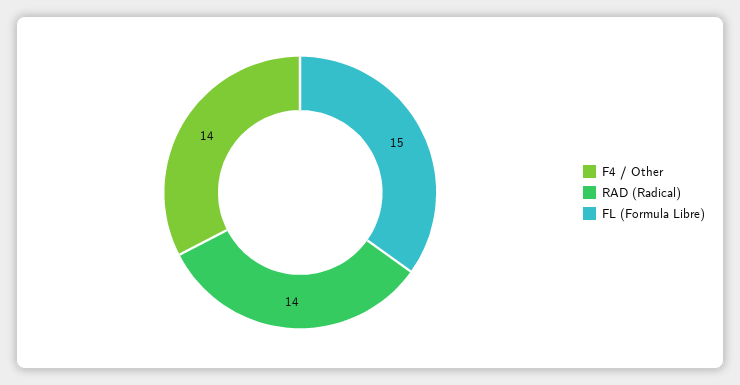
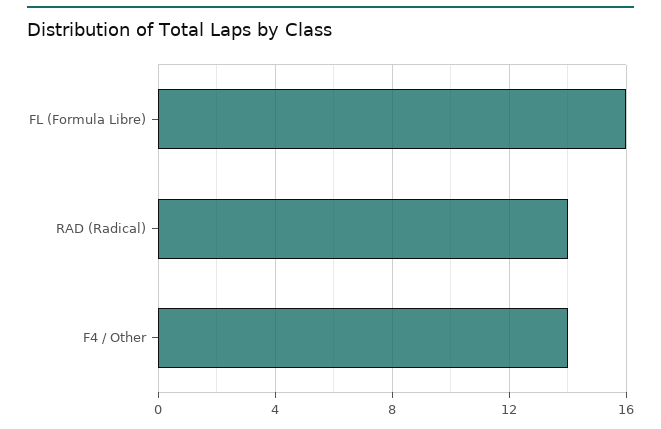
  {
    "F4 / Other": 14,
    "RAD (Radical)": 14,
-   "FL (Formula Libre)": 15
+   "FL (Formula Libre)": 16
  }

